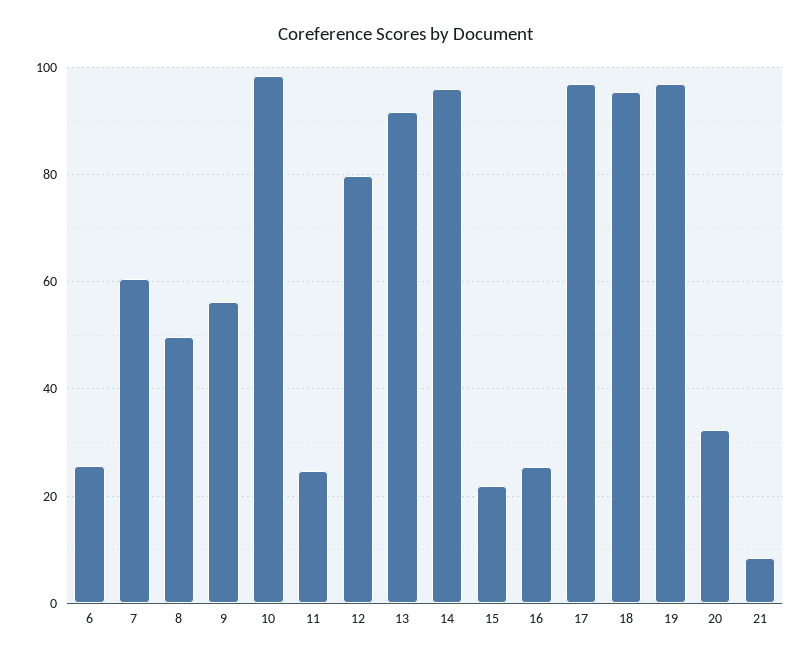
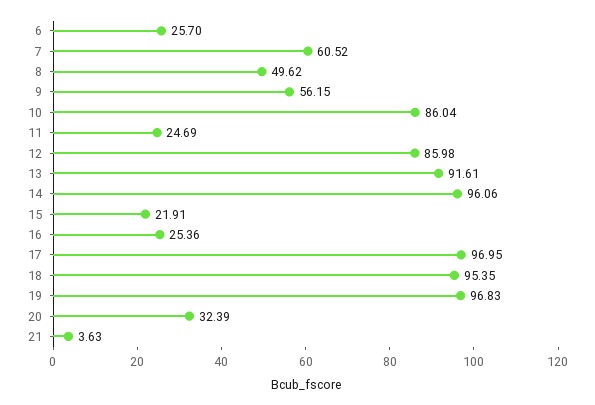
  {
    "6": 25.7,
    "7": 60.52,
    "8": 49.62,
    "9": 56.15,
-   "10": 98,
+   "10": 86.04,
    "11": 24.69,
-   "12": 80,
+   "12": 85.98,
    "13": 91.61,
    "14": 96.06,
    "15": 21.91,
    "16": 25.36,
    "17": 96.95,
    "18": 95.35,
    "19": 96.83,
    "20": 32.39,
-   "21": 8
+   "21": 3.63
  }

